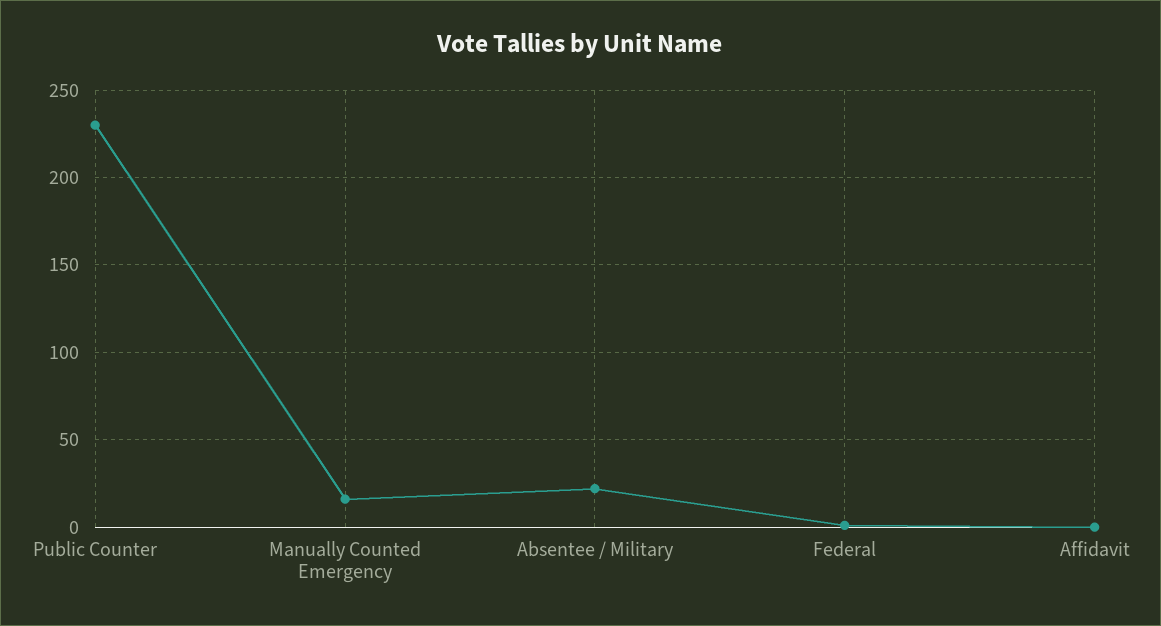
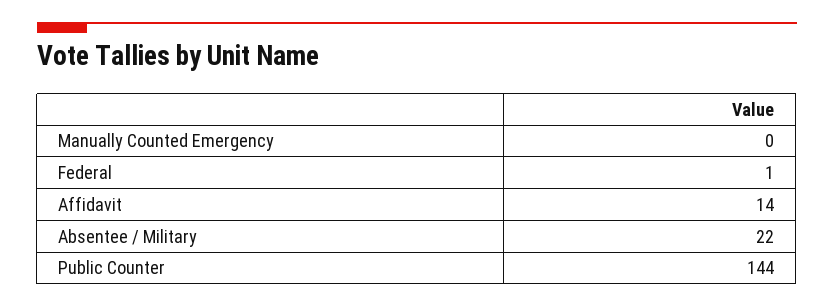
  {
-   "Public Counter": 230,
+   "Public Counter": 144,
-   "Manually Counted Emergency": 15,
+   "Manually Counted Emergency": 0,
    "Absentee / Military": 22,
    "Federal": 1,
-   "Affidavit": 0
+   "Affidavit": 14
  }

